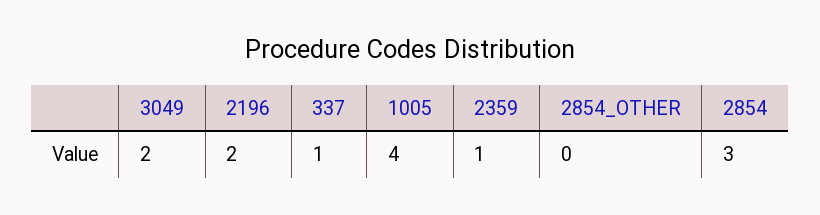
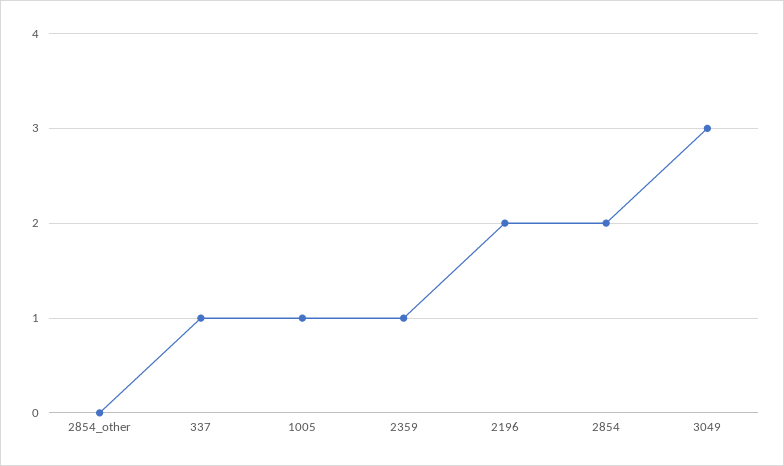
  {
-   "3049": 2,
+   "3049": 3,
    "2196": 2,
    "337": 1,
-   "1005": 4,
+   "1005": 1,
    "2359": 1,
    "2854_OTHER": 0,
-   "2854": 3
+   "2854": 2
  }

